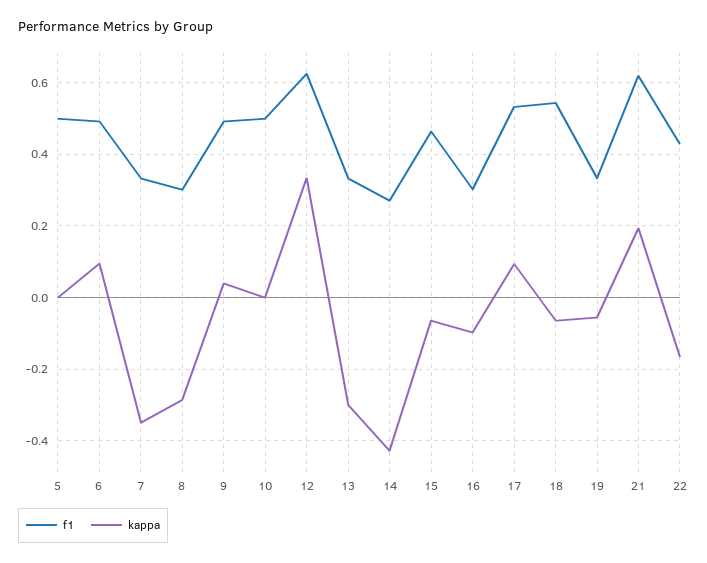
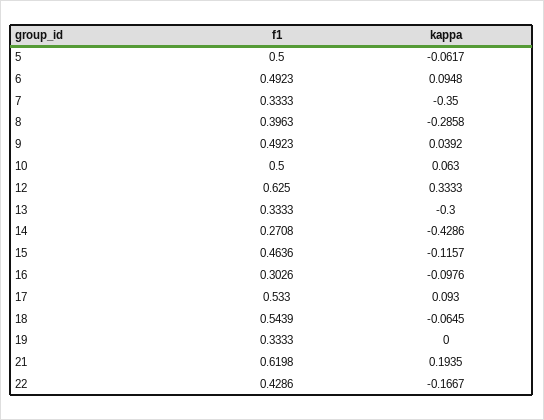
  {
    "f1": {
      "5": 0.5,
      "6": 0.4923,
      "7": 0.3333,
-     "8": 0.3,
+     "8": 0.3963,
      "9": 0.4923,
      "10": 0.5,
      "12": 0.625,
      "13": 0.3333,
      "14": 0.2708,
      "15": 0.4636,
      "16": 0.3026,
      "17": 0.533,
      "18": 0.5439,
      "19": 0.3333,
      "21": 0.6198,
      "22": 0.4286
    },
    "kappa": {
-     "5": 0,
+     "5": -0.0617,
      "6": 0.0948,
      "7": -0.35,
      "8": -0.2858,
      "9": 0.0392,
-     "10": 0,
+     "10": 0.063,
      "12": 0.3333,
      "13": -0.3,
      "14": -0.4286,
-     "15": -0.06,
+     "15": -0.1157,
      "16": -0.0976,
      "17": 0.093,
      "18": -0.0645,
-     "19": -0.06,
+     "19": 0,
      "21": 0.1935,
      "22": -0.1667
    }
  }

